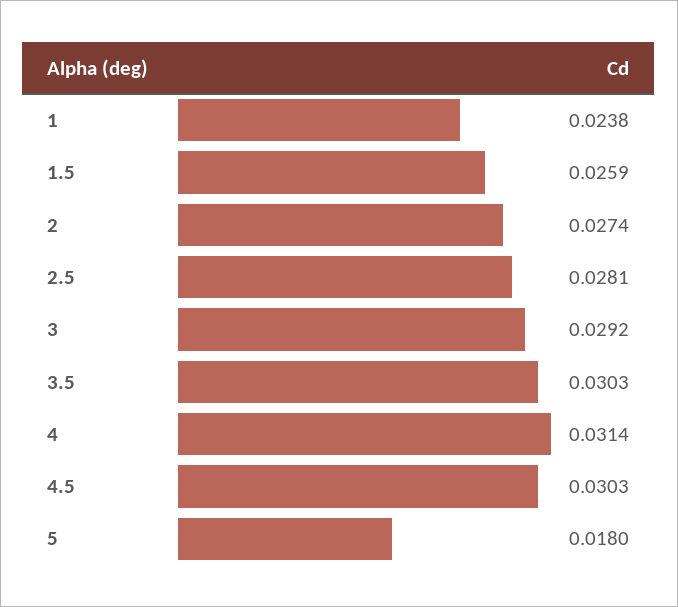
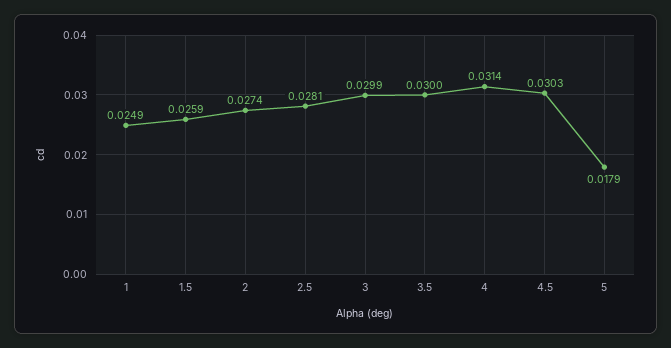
  {
-   "1": 0.0238,
+   "1": 0.0249,
    "1.5": 0.0259,
    "2": 0.0274,
    "2.5": 0.0281,
-   "3": 0.0292,
+   "3": 0.0299,
-   "3.5": 0.0303,
+   "3.5": 0.03,
    "4": 0.0314,
    "4.5": 0.0303,
-   "5": 0.018
+   "5": 0.0179
  }

